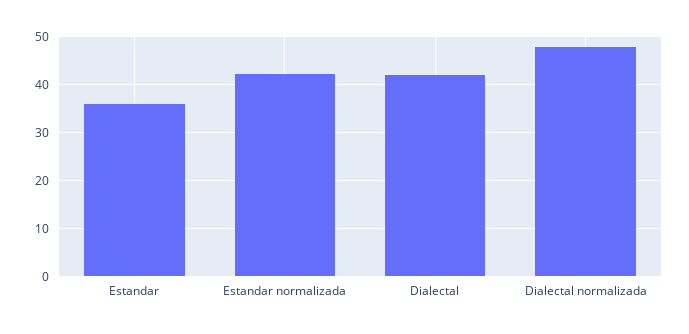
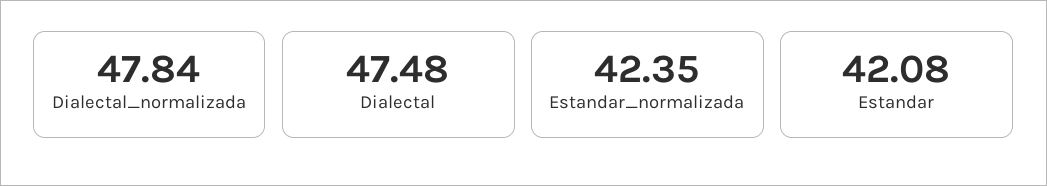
  {
-   "Estandar": 36,
+   "Estandar": 42.08,
    "Estandar normalizada": 42.35,
-   "Dialectal": 42,
+   "Dialectal": 47.48,
    "Dialectal normalizada": 47.84
  }

